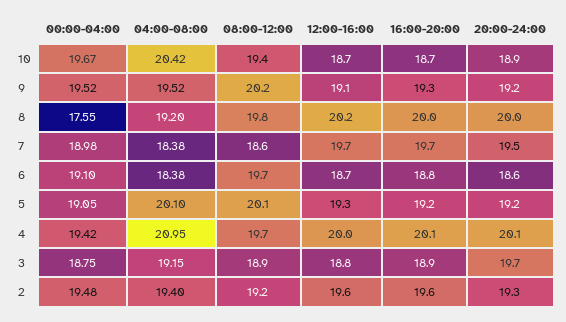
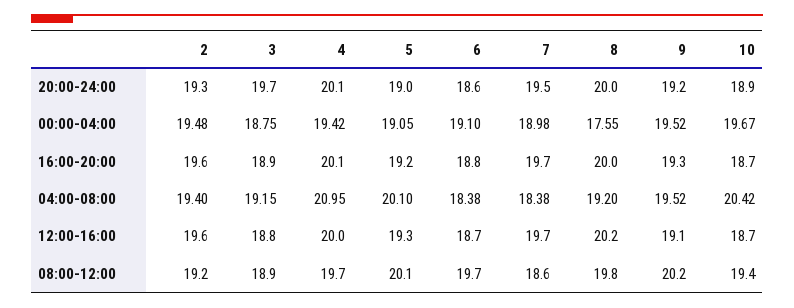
  {
    "00:00-04:00": {
      "10": 19.67,
      "9": 19.52,
      "8": 17.55,
      "7": 18.98,
      "6": 19.1,
      "5": 19.05,
      "4": 19.42,
      "3": 18.75,
      "2": 19.48
    },
    "04:00-08:00": {
      "10": 20.42,
      "9": 19.52,
      "8": 19.2,
      "7": 18.38,
      "6": 18.38,
      "5": 20.1,
      "4": 20.95,
      "3": 19.15,
      "2": 19.4
    },
    "08:00-12:00": {
      "10": 19.4,
      "9": 20.2,
      "8": 19.8,
      "7": 18.6,
      "6": 19.7,
      "5": 20.1,
      "4": 19.7,
      "3": 18.9,
      "2": 19.2
    },
    "12:00-16:00": {
      "10": 18.7,
      "9": 19.1,
      "8": 20.2,
      "7": 19.7,
      "6": 18.7,
      "5": 19.3,
      "4": 20,
      "3": 18.8,
      "2": 19.6
    },
    "16:00-20:00": {
      "10": 18.7,
      "9": 19.3,
      "8": 20,
      "7": 19.7,
      "6": 18.8,
      "5": 19.2,
      "4": 20.1,
      "3": 18.9,
      "2": 19.6
    },
    "20:00-24:00": {
      "10": 18.9,
      "9": 19.2,
      "8": 20,
      "7": 19.5,
      "6": 18.6,
-     "5": 19.2,
+     "5": 19,
      "4": 20.1,
      "3": 19.7,
      "2": 19.3
    }
  }

